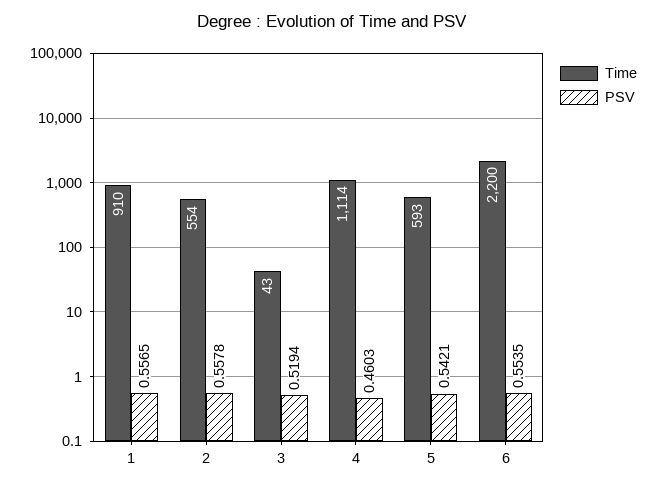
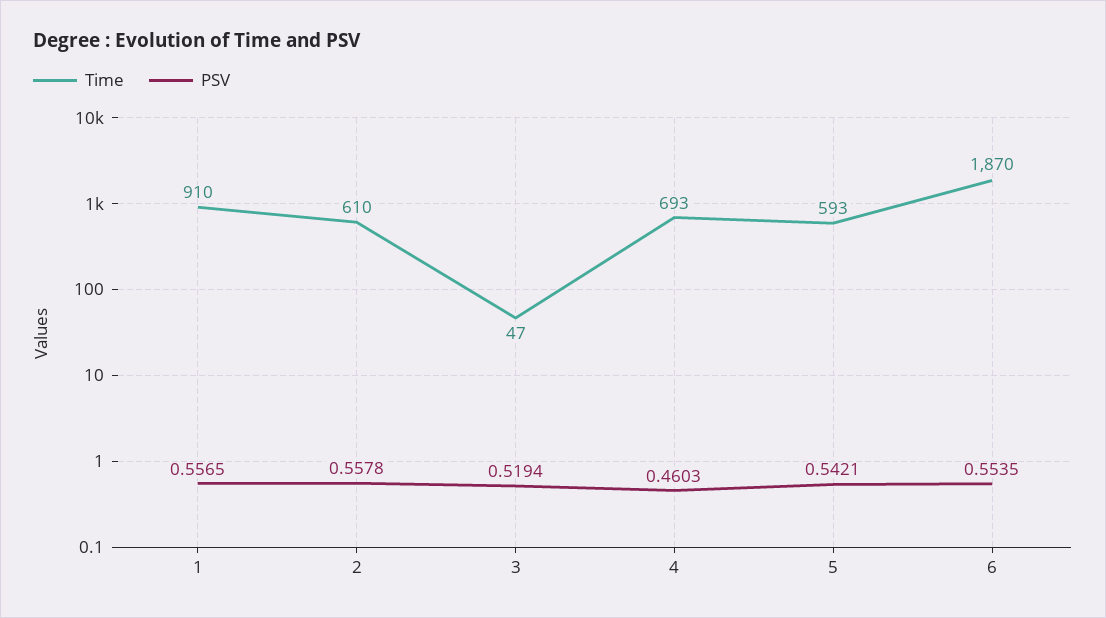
  {
    "Time": {
      "1": 910,
-     "2": 554,
+     "2": 610,
-     "3": 43,
+     "3": 47,
-     "4": 1114,
+     "4": 693,
      "5": 593,
-     "6": 2200
+     "6": 1870
    },
    "PSV": {
      "1": 0.5565,
      "2": 0.5578,
      "3": 0.5194,
      "4": 0.4603,
      "5": 0.5421,
      "6": 0.5535
    }
  }

